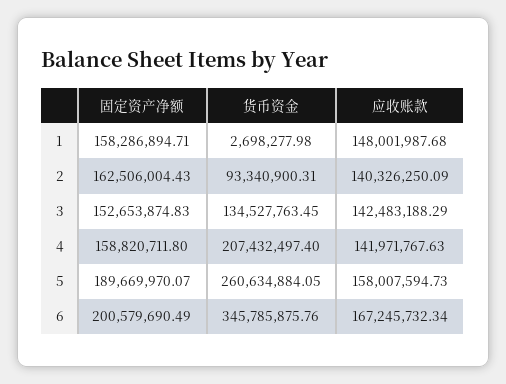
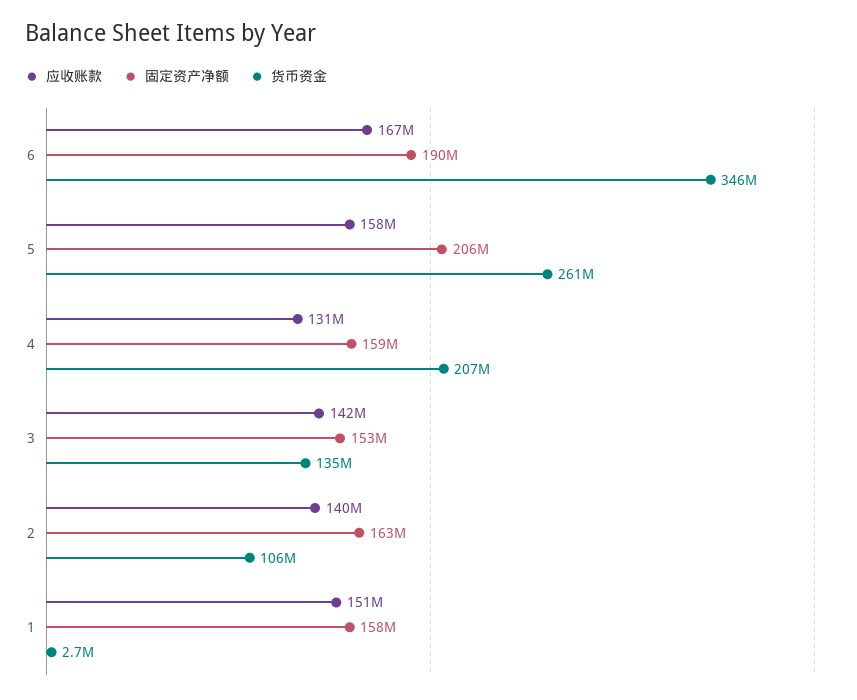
  {
    "固定资产净额": {
      "1": 158286894.71,
      "2": 162506004.43,
      "3": 152653874.83,
      "4": 158820711.8,
-     "5": 189669970.07,
+     "5": 206000000,
-     "6": 200579690.49
+     "6": 190000000
    },
    "货币资金": {
      "1": 2698277.98,
-     "2": 93340900.31,
+     "2": 106000000,
      "3": 134527763.45,
      "4": 207432497.4,
      "5": 260634884.05,
      "6": 345785875.76
    },
    "应收账款": {
-     "1": 148001987.68,
+     "1": 151000000,
      "2": 140326250.09,
      "3": 142483188.29,
-     "4": 141971767.63,
+     "4": 131000000,
      "5": 158007594.73,
      "6": 167245732.34
    }
  }

